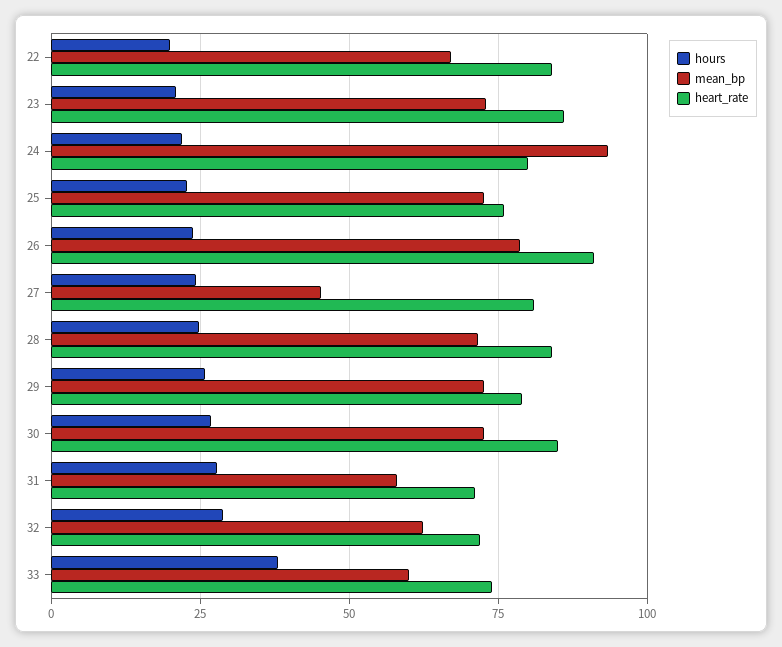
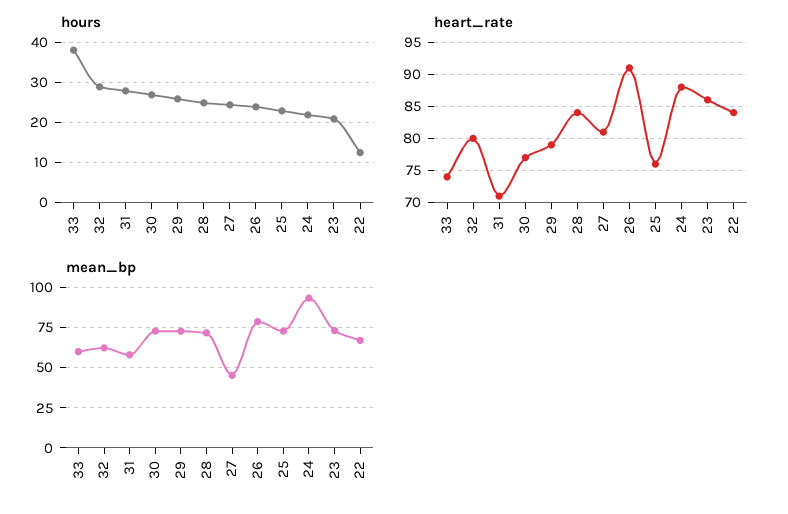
  {
    "hours": {
-     "22": 20,
+     "22": 12,
      "23": 20,
      "24": 22,
      "25": 22,
      "26": 24,
      "27": 24,
      "28": 24,
      "29": 26,
      "30": 26,
      "31": 28,
      "32": 28,
      "33": 38
    },
    "mean_bp": {
      "22": 67.5,
      "23": 72.5,
      "24": 92.5,
      "25": 72.5,
      "26": 77.5,
      "27": 45,
      "28": 72.5,
      "29": 72.5,
      "30": 72.5,
      "31": 57.5,
      "32": 62.5,
      "33": 60
    },
    "heart_rate": {
      "22": 84,
      "23": 86,
-     "24": 80,
+     "24": 88,
      "25": 76,
      "26": 91,
      "27": 81,
      "28": 84,
      "29": 79,
-     "30": 85,
+     "30": 77,
      "31": 71,
-     "32": 72.5,
+     "32": 80,
      "33": 74
    }
  }

